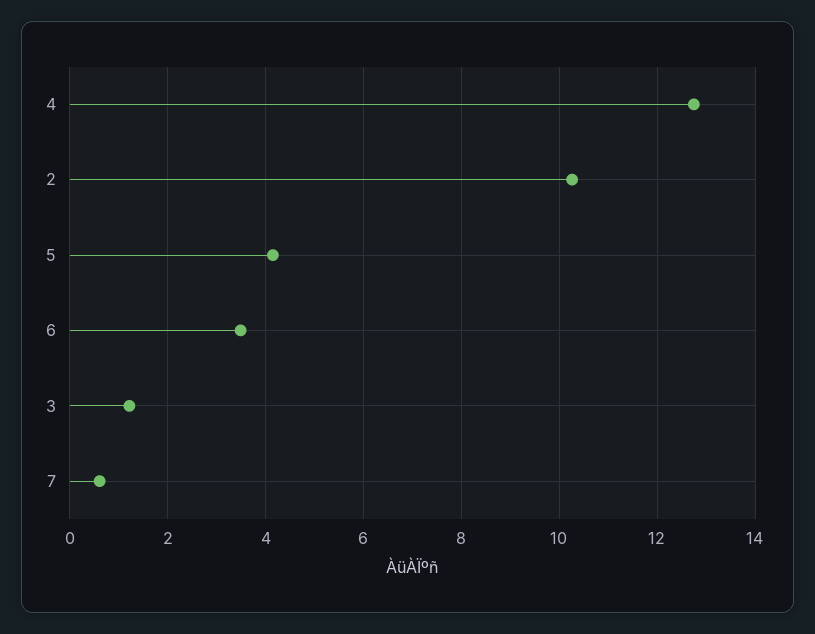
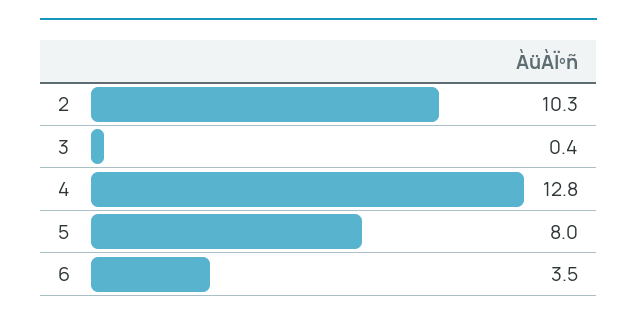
  {
    "4": 12.8,
    "2": 10.3,
-   "5": 4.2,
+   "5": 8,
    "6": 3.5,
-   "3": 1.2,
+   "3": 0.4
-   "7": 0.6
  }

